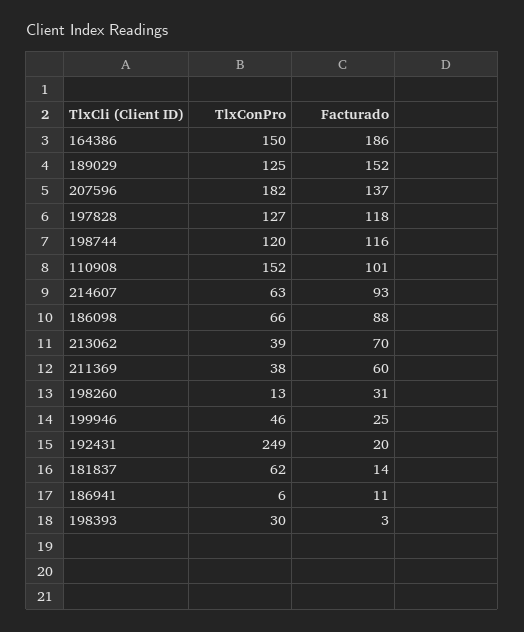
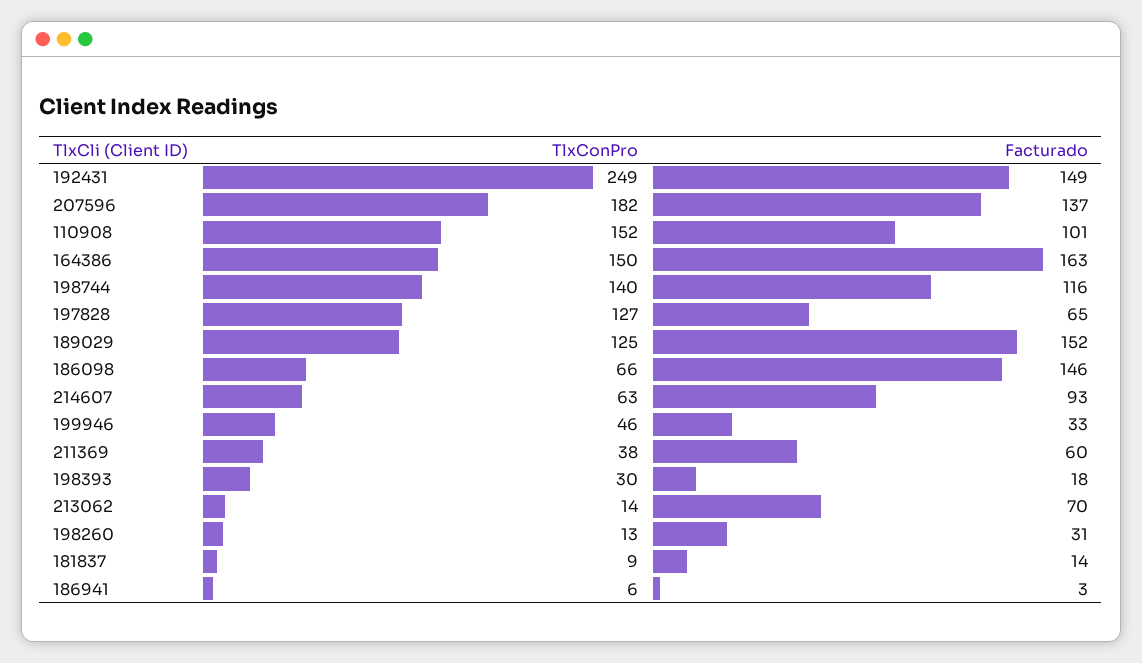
  {
    "TlxConPro": {
      "164386": 150,
      "189029": 125,
      "207596": 182,
      "197828": 127,
-     "198744": 120,
+     "198744": 140,
      "110908": 152,
      "214607": 63,
      "186098": 66,
-     "213062": 39,
+     "213062": 14,
      "211369": 38,
      "198260": 13,
      "199946": 46,
      "192431": 249,
-     "181837": 62,
+     "181837": 9,
      "186941": 6,
      "198393": 30
    },
    "Facturado": {
-     "164386": 186,
+     "164386": 163,
      "189029": 152,
      "207596": 137,
-     "197828": 118,
+     "197828": 65,
      "198744": 116,
      "110908": 101,
      "214607": 93,
-     "186098": 88,
+     "186098": 146,
      "213062": 70,
      "211369": 60,
      "198260": 31,
-     "199946": 25,
+     "199946": 33,
-     "192431": 20,
+     "192431": 149,
      "181837": 14,
-     "186941": 11,
+     "186941": 3,
-     "198393": 3
+     "198393": 18
    }
  }

